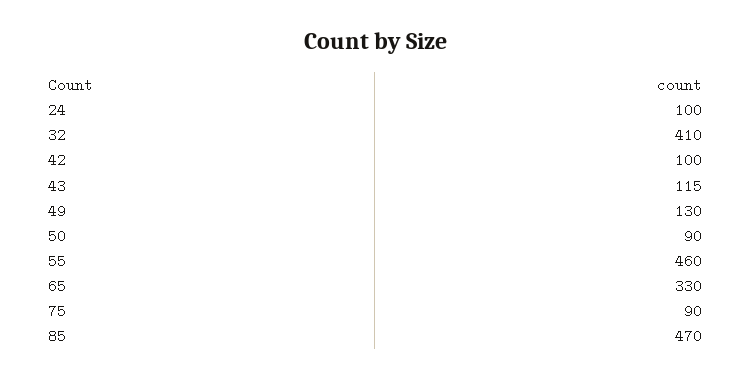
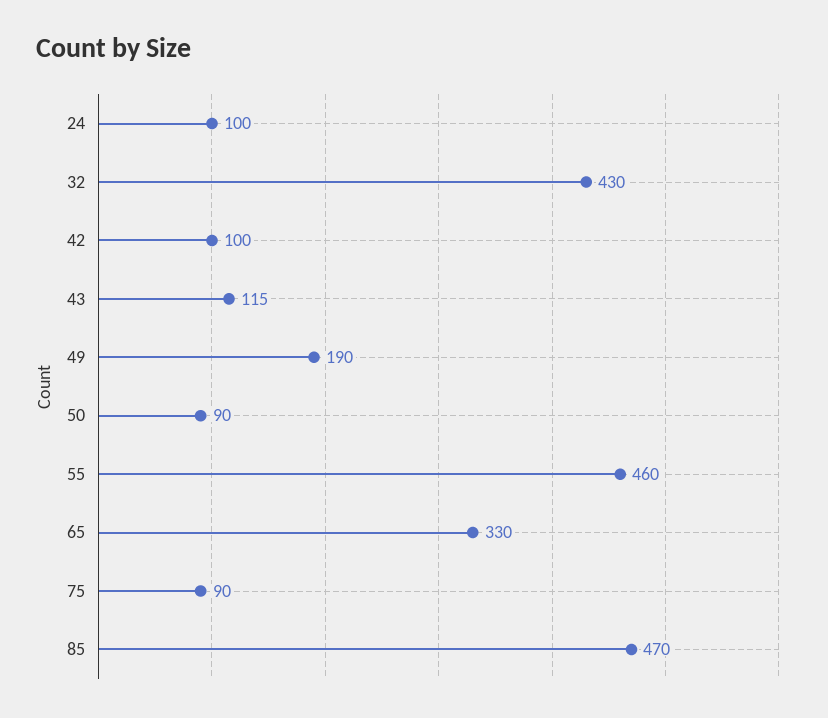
  {
    "24": 100,
-   "32": 410,
+   "32": 430,
    "42": 100,
    "43": 115,
-   "49": 130,
+   "49": 190,
    "50": 90,
    "55": 460,
    "65": 330,
    "75": 90,
    "85": 470
  }

